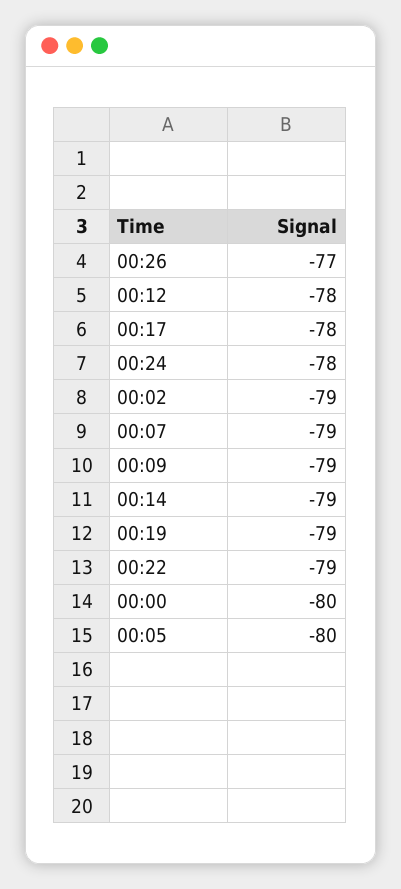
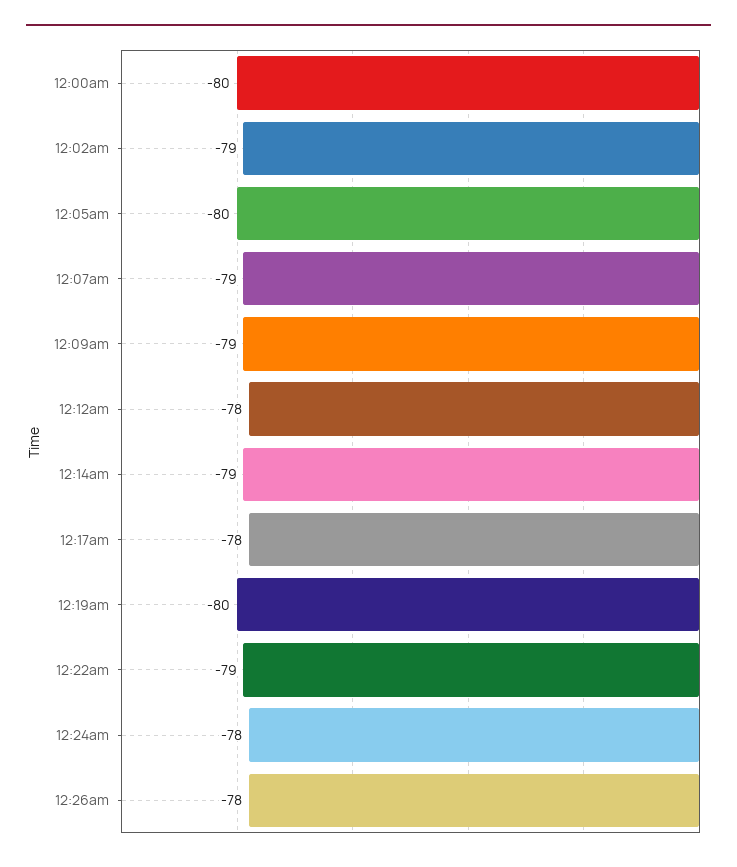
  {
-   "00:26": -77,
+   "00:26": -78,
    "00:12": -78,
    "00:17": -78,
    "00:24": -78,
    "00:02": -79,
    "00:07": -79,
    "00:09": -79,
    "00:14": -79,
-   "00:19": -79,
+   "00:19": -80,
    "00:22": -79,
    "00:00": -80,
    "00:05": -80
  }

